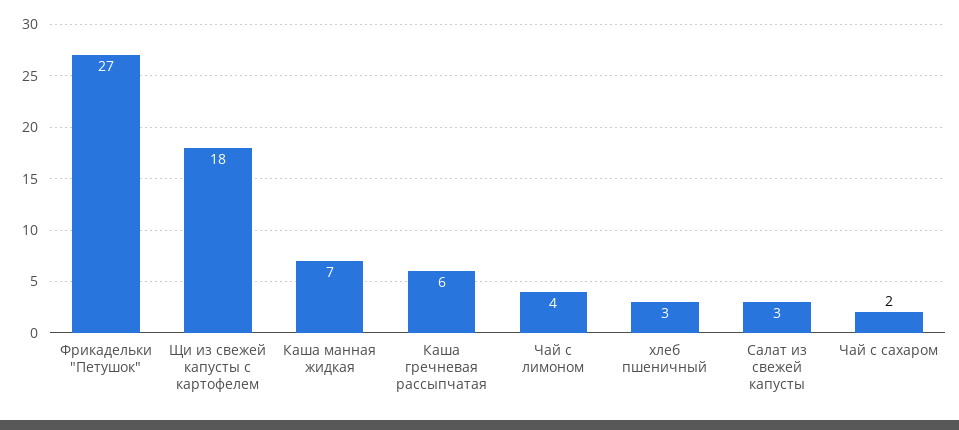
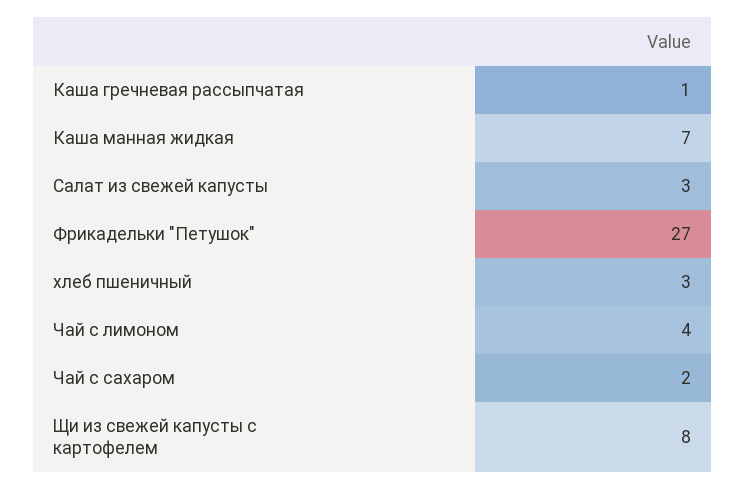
  {
    "Фрикадельки \"Петушок\"": 27,
-   "Щи из свежей капусты с картофелем": 18,
+   "Щи из свежей капусты с картофелем": 8,
    "Каша манная жидкая": 7,
-   "Каша гречневая рассыпчатая": 6,
+   "Каша гречневая рассыпчатая": 1,
    "Чай с лимоном": 4,
    "хлеб пшеничный": 3,
    "Салат из свежей капусты": 3,
    "Чай с сахаром": 2
  }

